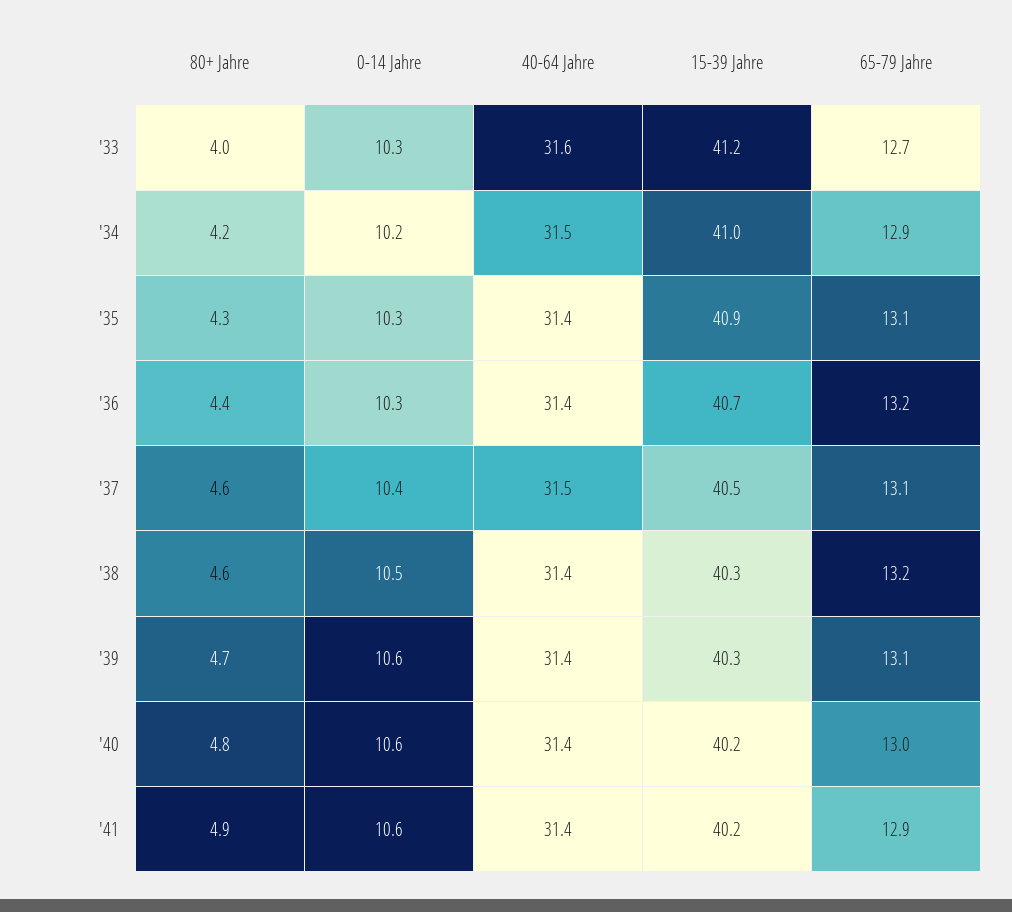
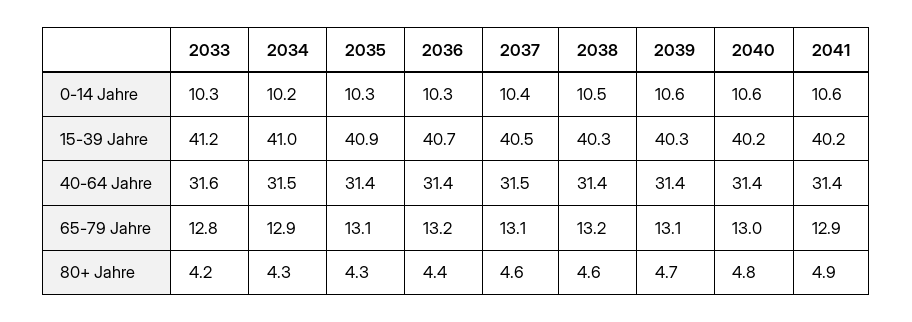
  {
    "80+ Jahre": {
-     "'33": 4,
+     "'33": 4.2,
-     "'34": 4.2,
+     "'34": 4.3,
      "'35": 4.3,
      "'36": 4.4,
      "'37": 4.6,
      "'38": 4.6,
      "'39": 4.7,
      "'40": 4.8,
      "'41": 4.9
    },
    "0-14 Jahre": {
      "'33": 10.3,
      "'34": 10.2,
      "'35": 10.3,
      "'36": 10.3,
      "'37": 10.4,
      "'38": 10.5,
      "'39": 10.6,
      "'40": 10.6,
      "'41": 10.6
    },
    "40-64 Jahre": {
      "'33": 31.6,
      "'34": 31.5,
      "'35": 31.4,
      "'36": 31.4,
      "'37": 31.5,
      "'38": 31.4,
      "'39": 31.4,
      "'40": 31.4,
      "'41": 31.4
    },
    "15-39 Jahre": {
      "'33": 41.2,
      "'34": 41,
      "'35": 40.9,
      "'36": 40.7,
      "'37": 40.5,
      "'38": 40.3,
      "'39": 40.3,
      "'40": 40.2,
      "'41": 40.2
    },
    "65-79 Jahre": {
-     "'33": 12.7,
+     "'33": 12.8,
      "'34": 12.9,
      "'35": 13.1,
      "'36": 13.2,
      "'37": 13.1,
      "'38": 13.2,
      "'39": 13.1,
      "'40": 13,
      "'41": 12.9
    }
  }

